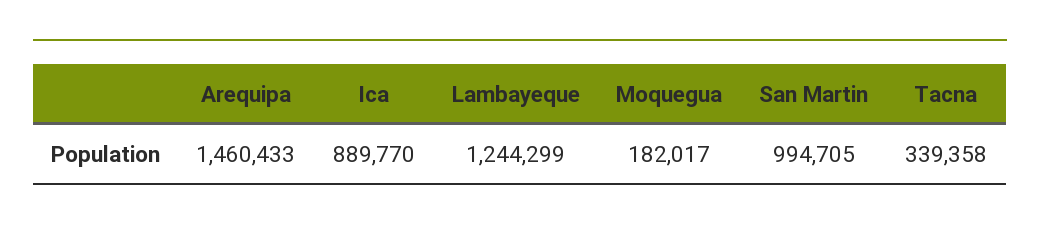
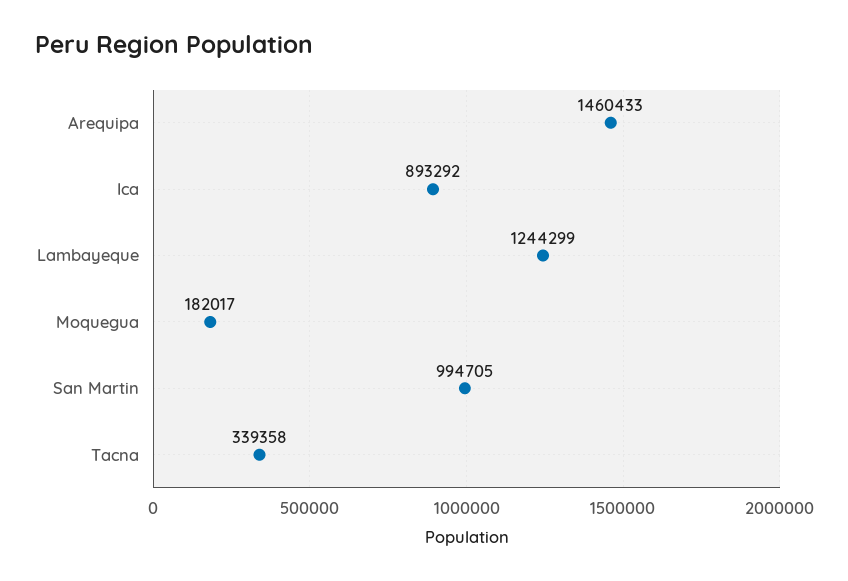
  {
    "Arequipa": 1460433,
-   "Ica": 889770,
+   "Ica": 893292,
    "Lambayeque": 1244299,
    "Moquegua": 182017,
    "San Martin": 994705,
    "Tacna": 339358
  }

